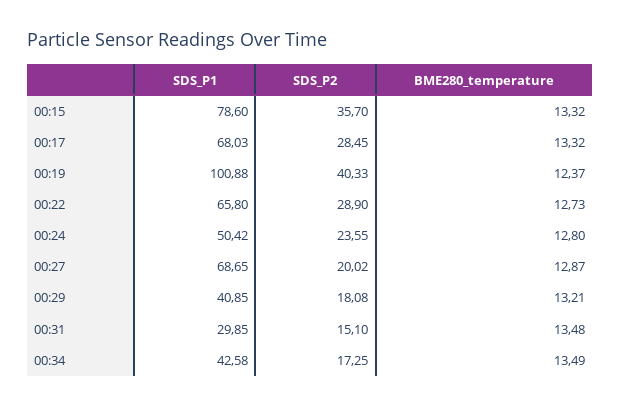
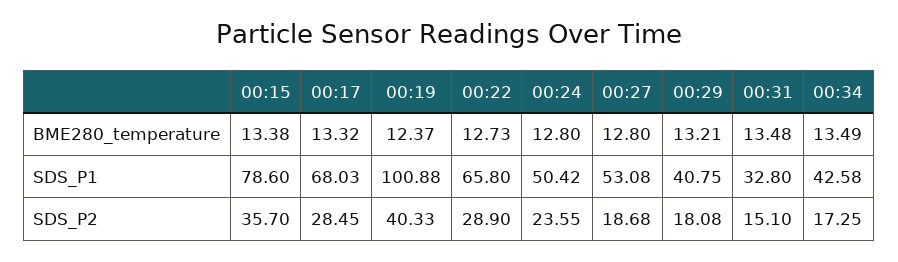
  {
    "SDS_P1": {
      "00:15": 78.6,
      "00:17": 68.03,
      "00:19": 100.88,
      "00:22": 65.8,
      "00:24": 50.42,
-     "00:27": 68.65,
+     "00:27": 53.08,
-     "00:29": 40.85,
+     "00:29": 40.75,
-     "00:31": 29.85,
+     "00:31": 32.8,
      "00:34": 42.58
    },
    "SDS_P2": {
      "00:15": 35.7,
      "00:17": 28.45,
      "00:19": 40.33,
      "00:22": 28.9,
      "00:24": 23.55,
-     "00:27": 20.02,
+     "00:27": 18.68,
      "00:29": 18.08,
      "00:31": 15.1,
      "00:34": 17.25
    },
    "BME280_temperature": {
-     "00:15": 13.32,
+     "00:15": 13.38,
      "00:17": 13.32,
      "00:19": 12.37,
      "00:22": 12.73,
      "00:24": 12.8,
-     "00:27": 12.87,
+     "00:27": 12.8,
      "00:29": 13.21,
      "00:31": 13.48,
      "00:34": 13.49
    }
  }

